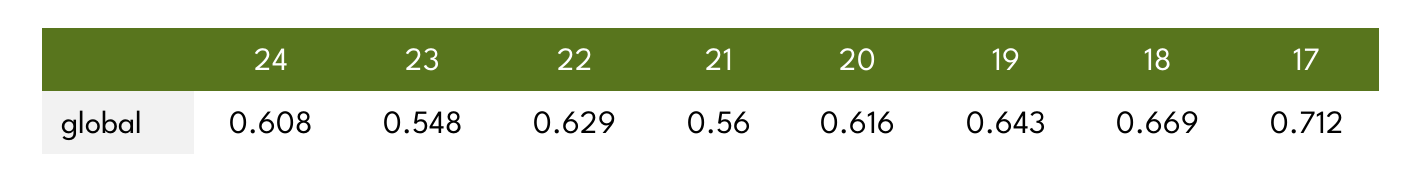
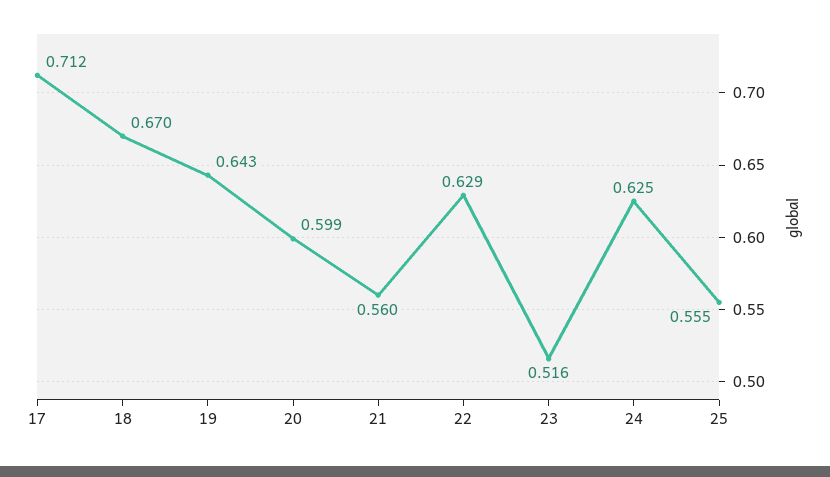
  {
-   "24": 0.608,
+   "24": 0.625,
-   "23": 0.548,
+   "23": 0.516,
    "22": 0.629,
    "21": 0.56,
-   "20": 0.616,
+   "20": 0.599,
    "19": 0.643,
-   "18": 0.669,
+   "18": 0.67,
-   "17": 0.712
+   "17": 0.712,
+   "25": 0.555
  }

